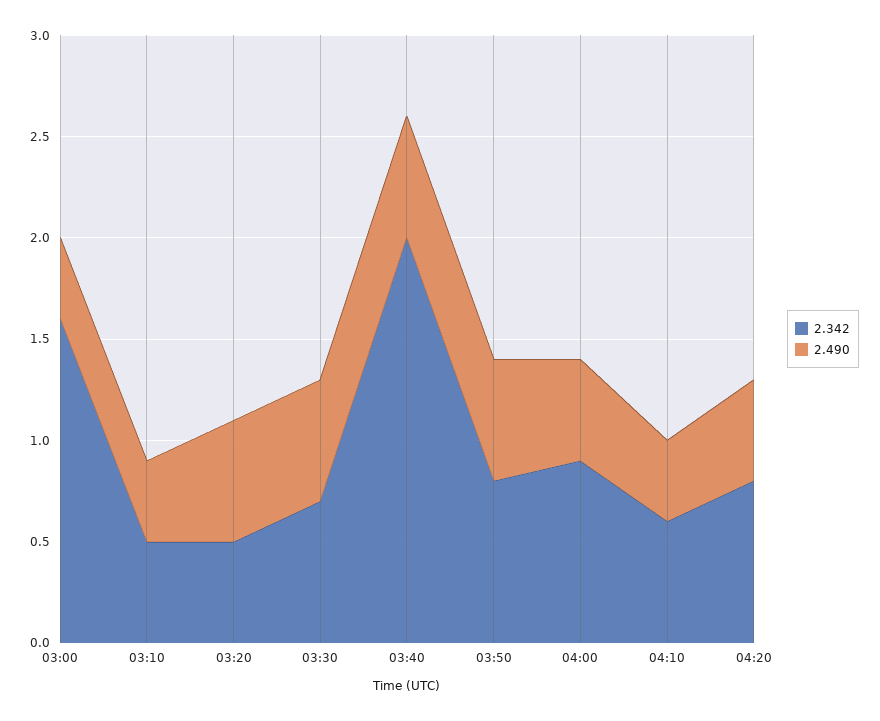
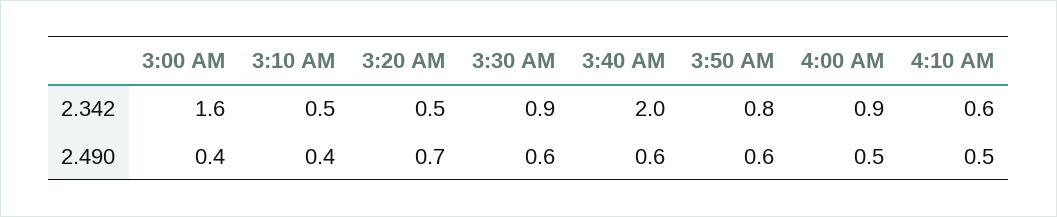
  {
    "2.342": {
      "03:00": 1.6,
      "03:10": 0.5,
      "03:20": 0.5,
-     "03:30": 0.7,
+     "03:30": 0.9,
      "03:40": 2,
      "03:50": 0.8,
      "04:00": 0.9,
-     "04:10": 0.6,
+     "04:10": 0.6
-     "04:20": 0.8
    },
    "2.490": {
      "03:00": 0.4,
      "03:10": 0.4,
-     "03:20": 0.6,
+     "03:20": 0.7,
      "03:30": 0.6,
      "03:40": 0.6,
      "03:50": 0.6,
      "04:00": 0.5,
-     "04:10": 0.4,
+     "04:10": 0.5
-     "04:20": 0.5
    }
  }

